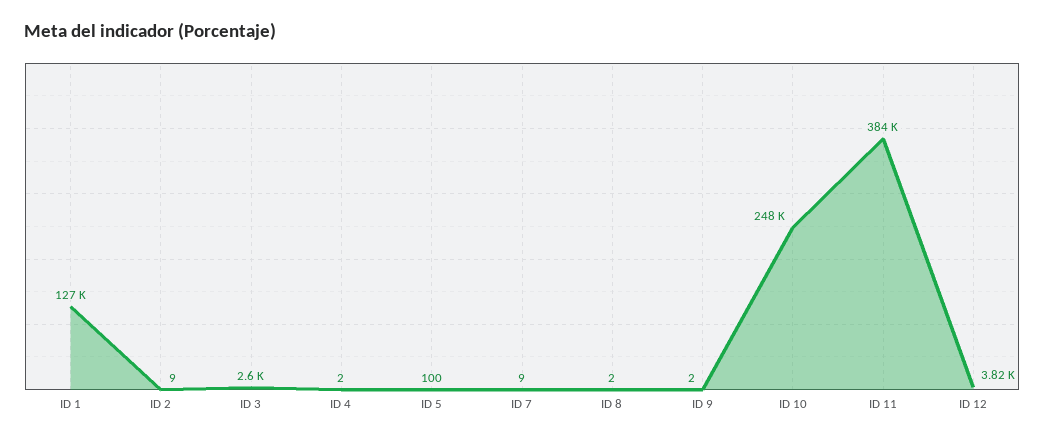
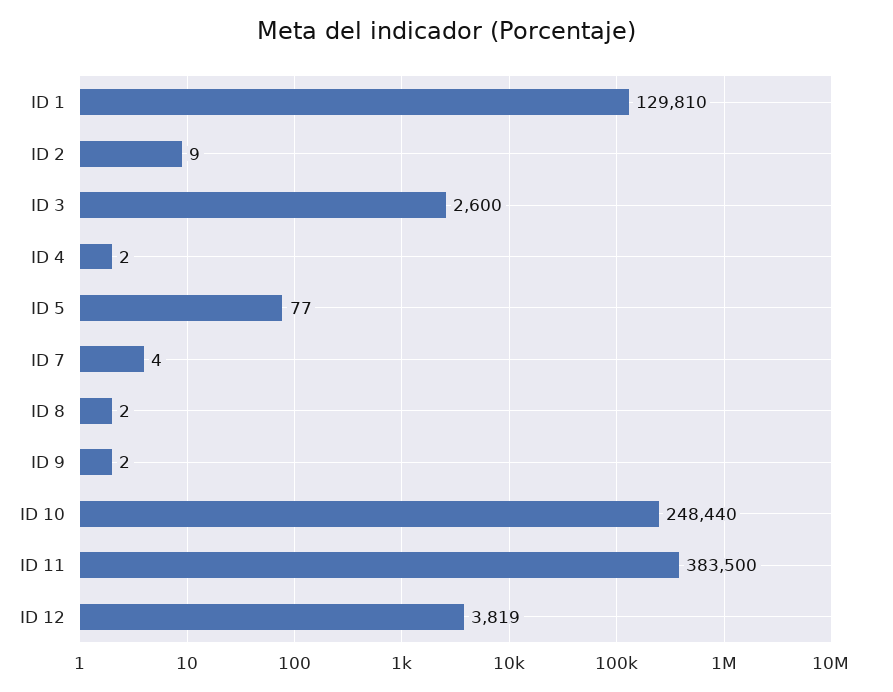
  {
-   "ID 1": 127000,
+   "ID 1": 129810,
    "ID 2": 9,
    "ID 3": 2600,
    "ID 4": 2,
-   "ID 5": 100,
+   "ID 5": 77,
-   "ID 7": 9,
+   "ID 7": 4,
    "ID 8": 2,
    "ID 9": 2,
    "ID 10": 248440,
    "ID 11": 383500,
    "ID 12": 3819
  }

